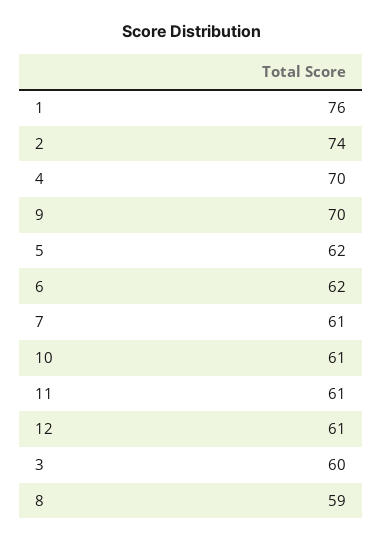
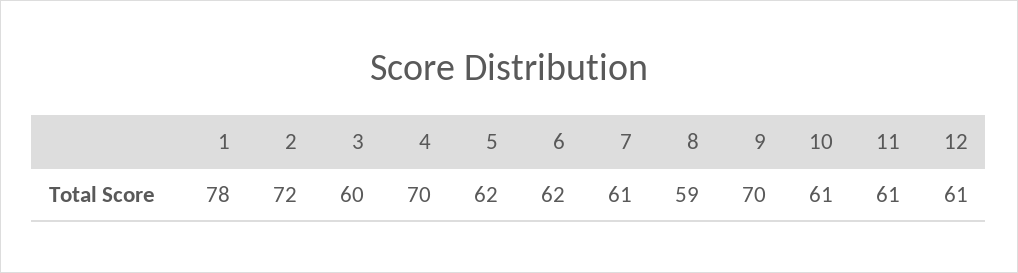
  {
-   "1": 76,
+   "1": 78,
-   "2": 74,
+   "2": 72,
    "4": 70,
    "9": 70,
    "5": 62,
    "6": 62,
    "7": 61,
    "10": 61,
    "11": 61,
    "12": 61,
    "3": 60,
    "8": 59
  }

